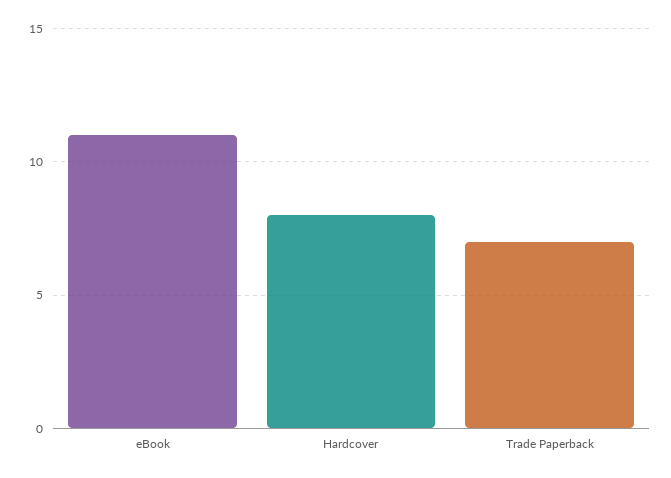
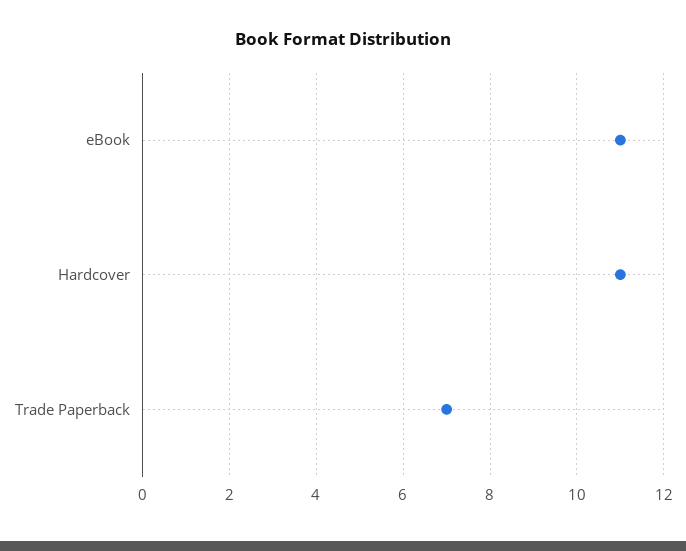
  {
    "eBook": 11,
-   "Hardcover": 8,
+   "Hardcover": 11,
    "Trade Paperback": 7
  }

